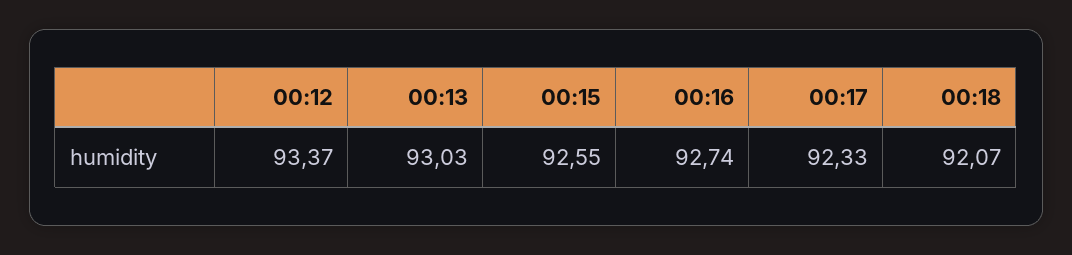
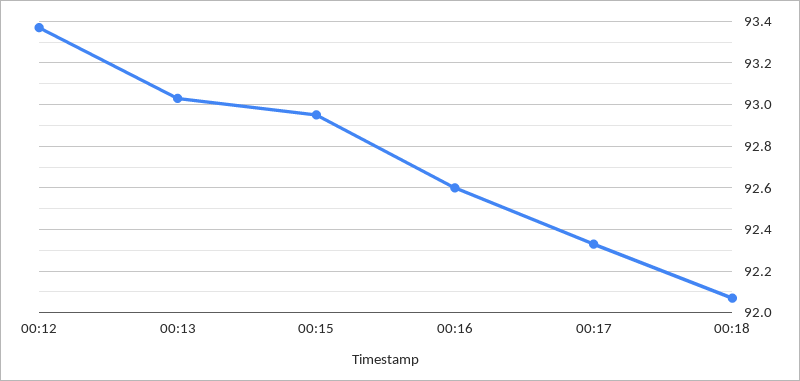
  {
    "00:12": 93.37,
    "00:13": 93.03,
-   "00:15": 92.55,
+   "00:15": 92.95,
-   "00:16": 92.74,
+   "00:16": 92.6,
    "00:17": 92.33,
    "00:18": 92.07
  }

